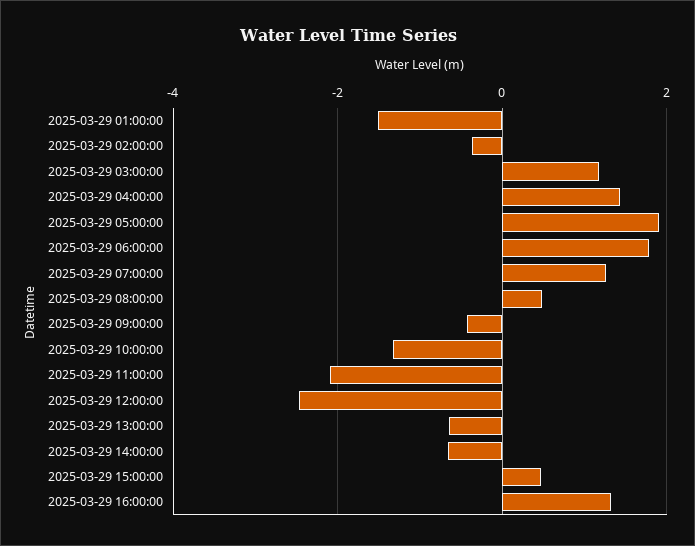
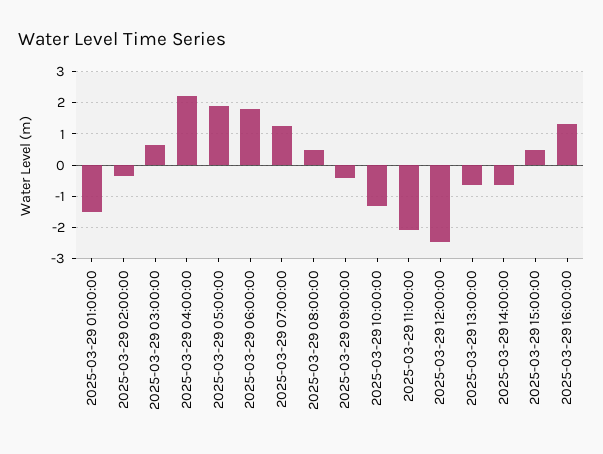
  {
    "2025-03-29 01:00:00": -1.6,
    "2025-03-29 02:00:00": -0.4,
-   "2025-03-29 03:00:00": 1.2,
+   "2025-03-29 03:00:00": 0.6,
-   "2025-03-29 04:00:00": 1.4,
+   "2025-03-29 04:00:00": 2.2,
    "2025-03-29 05:00:00": 2,
    "2025-03-29 06:00:00": 1.8,
    "2025-03-29 07:00:00": 1.2,
    "2025-03-29 08:00:00": 0.4,
    "2025-03-29 09:00:00": -0.4,
    "2025-03-29 10:00:00": -1.4,
    "2025-03-29 11:00:00": -2,
    "2025-03-29 12:00:00": -2.4,
    "2025-03-29 13:00:00": -0.6,
    "2025-03-29 14:00:00": -0.6,
    "2025-03-29 15:00:00": 0.4,
    "2025-03-29 16:00:00": 1.4
  }

